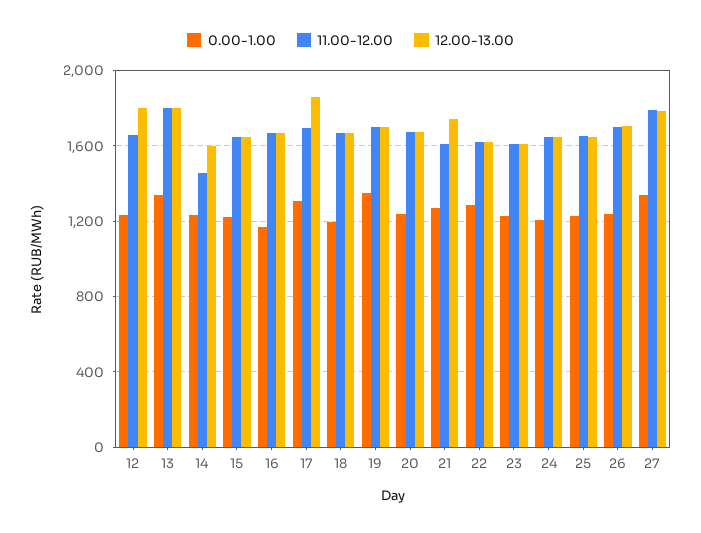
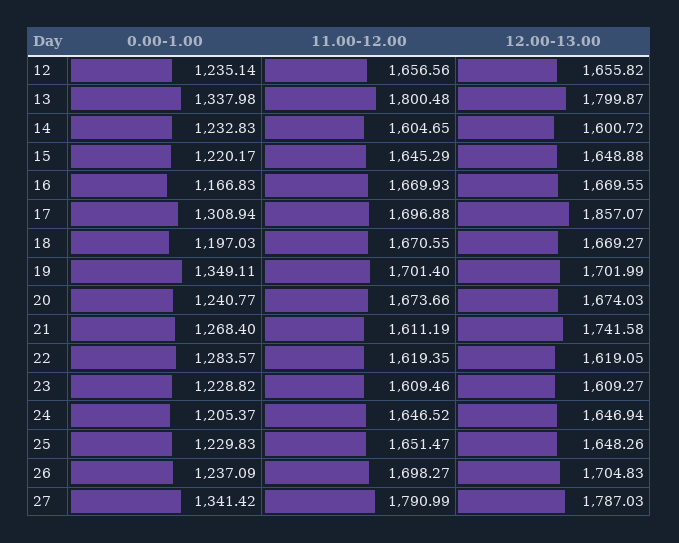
  {
    "0.00-1.00": {
      "12": 1235.14,
      "13": 1337.98,
      "14": 1232.83,
      "15": 1220.17,
      "16": 1166.83,
      "17": 1308.94,
      "18": 1197.03,
      "19": 1349.11,
      "20": 1240.77,
      "21": 1268.4,
      "22": 1283.57,
      "23": 1228.82,
      "24": 1205.37,
      "25": 1229.83,
      "26": 1237.09,
      "27": 1341.42
    },
    "11.00-12.00": {
      "12": 1656.56,
      "13": 1800.48,
-     "14": 1450,
+     "14": 1604.65,
      "15": 1645.29,
      "16": 1669.93,
      "17": 1696.88,
      "18": 1670.55,
      "19": 1701.4,
      "20": 1673.66,
      "21": 1611.19,
      "22": 1619.35,
      "23": 1609.46,
      "24": 1646.52,
      "25": 1651.47,
      "26": 1698.27,
      "27": 1790.99
    },
    "12.00-13.00": {
-     "12": 1800,
+     "12": 1655.82,
      "13": 1799.87,
      "14": 1600.72,
      "15": 1648.88,
      "16": 1669.55,
      "17": 1857.07,
      "18": 1669.27,
      "19": 1701.99,
      "20": 1674.03,
      "21": 1741.58,
      "22": 1619.05,
      "23": 1609.27,
      "24": 1646.94,
      "25": 1648.26,
      "26": 1704.83,
      "27": 1787.03
    }
  }

